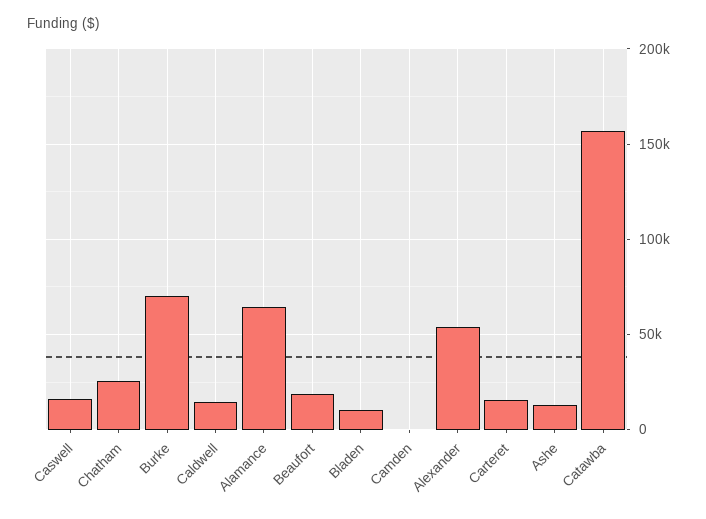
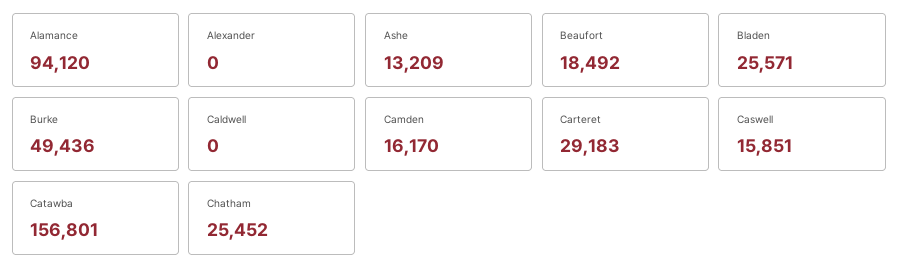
  {
    "Caswell": 15851,
    "Chatham": 25452,
-   "Burke": 70000,
+   "Burke": 49436,
-   "Caldwell": 15000,
+   "Caldwell": 0,
-   "Alamance": 65000,
+   "Alamance": 94120,
    "Beaufort": 18492,
-   "Bladen": 10000,
+   "Bladen": 25571,
-   "Camden": 0,
+   "Camden": 16170,
-   "Alexander": 55000,
+   "Alexander": 0,
-   "Carteret": 15000,
+   "Carteret": 29183,
    "Ashe": 13209,
    "Catawba": 156801
  }

